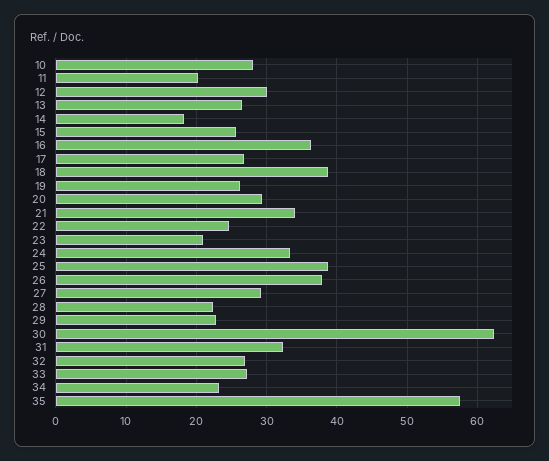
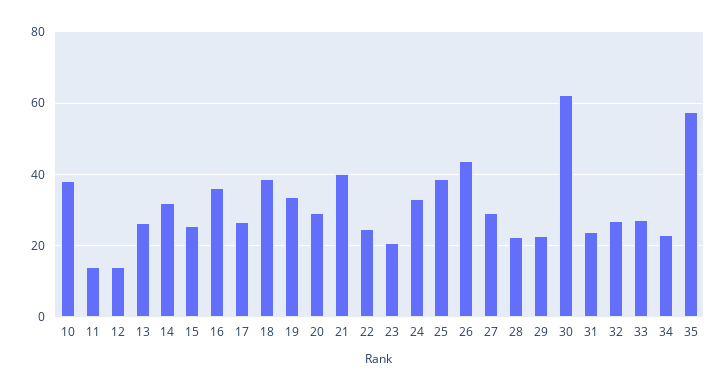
  {
-   "10": 28,
+   "10": 38,
-   "11": 20,
+   "11": 14,
-   "12": 30,
+   "12": 14,
    "13": 26,
-   "14": 18,
+   "14": 32,
    "15": 26,
    "16": 36,
    "17": 27,
    "18": 39,
-   "19": 26,
+   "19": 34,
    "20": 29,
-   "21": 34,
+   "21": 40,
    "22": 25,
    "23": 21,
    "24": 33,
    "25": 39,
-   "26": 38,
+   "26": 44,
    "27": 29,
    "28": 22,
    "29": 23,
    "30": 62,
-   "31": 32,
+   "31": 24,
    "32": 27,
    "33": 27,
    "34": 23,
    "35": 58
  }

